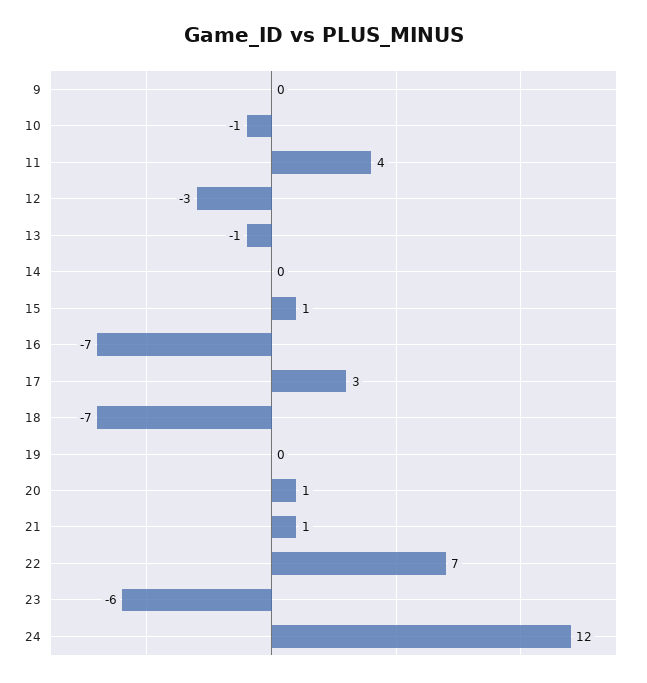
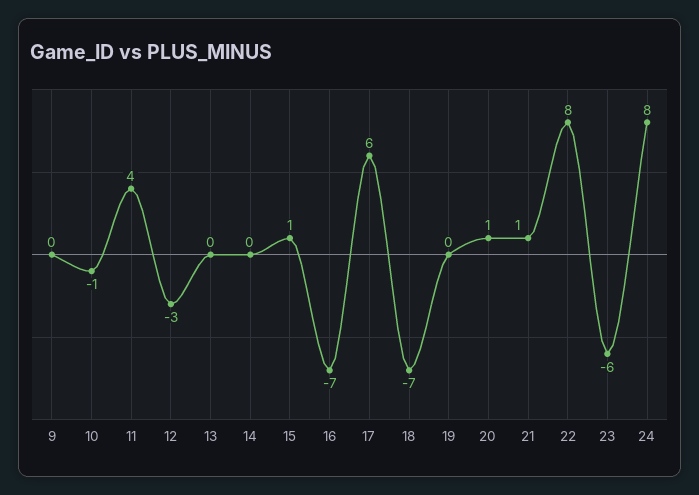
  {
    "9": 0,
    "10": -1,
    "11": 4,
    "12": -3,
-   "13": -1,
+   "13": 0,
    "14": 0,
    "15": 1,
    "16": -7,
-   "17": 3,
+   "17": 6,
    "18": -7,
    "19": 0,
    "20": 1,
    "21": 1,
-   "22": 7,
+   "22": 8,
    "23": -6,
-   "24": 12
+   "24": 8
  }

